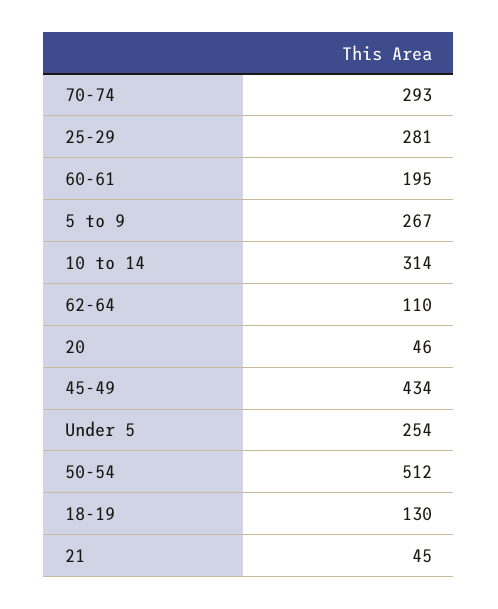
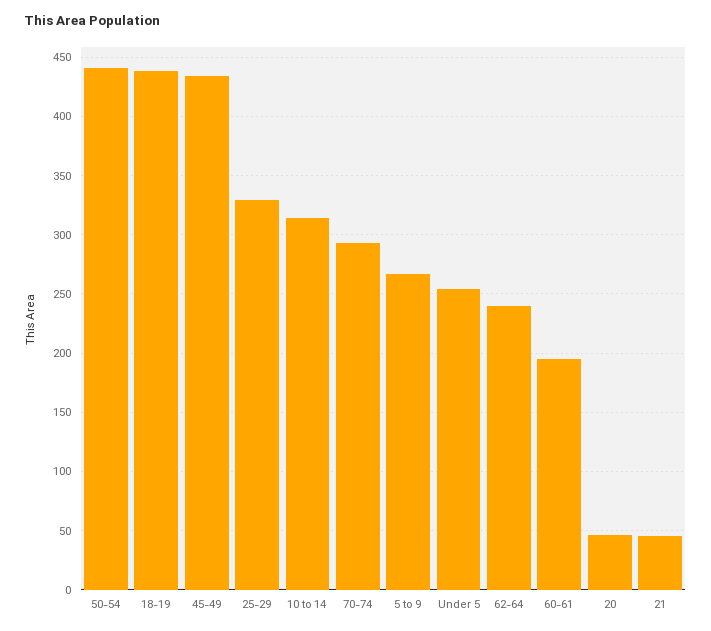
  {
    "70-74": 293,
-   "25-29": 281,
+   "25-29": 330,
    "60-61": 195,
    "5 to 9": 267,
    "10 to 14": 314,
-   "62-64": 110,
+   "62-64": 240,
    "20": 46,
    "45-49": 434,
    "Under 5": 254,
-   "50-54": 512,
+   "50-54": 440,
-   "18-19": 130,
+   "18-19": 440,
    "21": 45
  }

